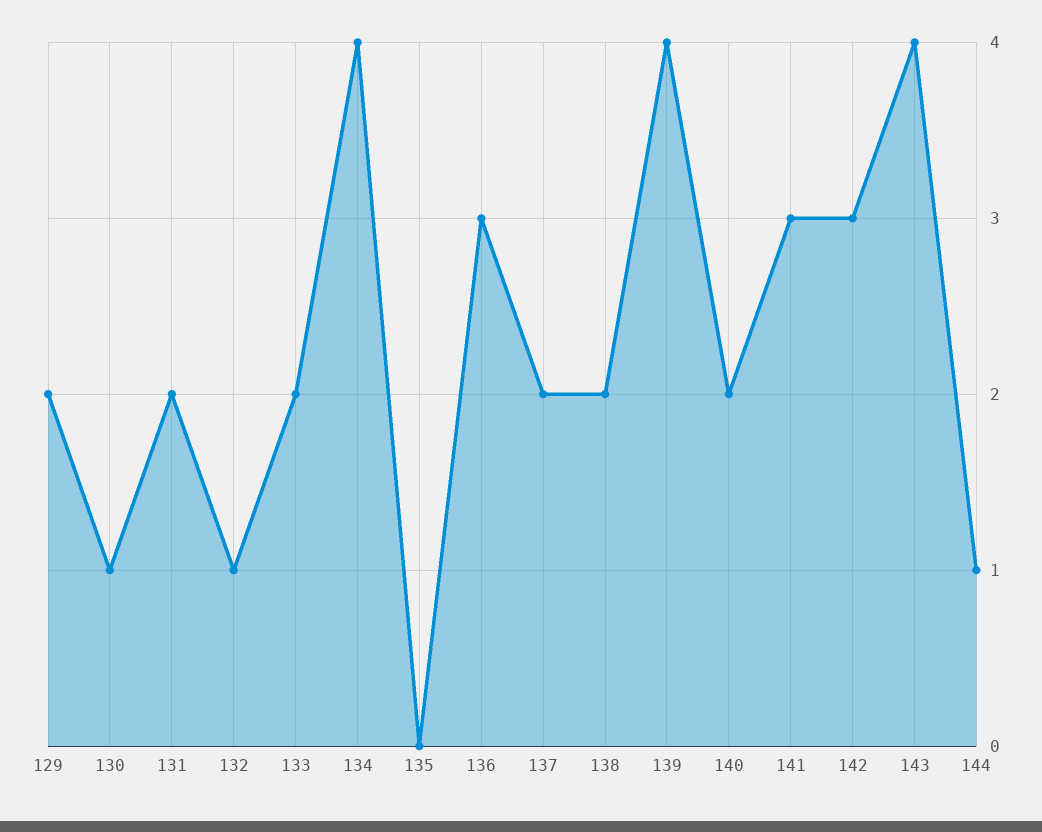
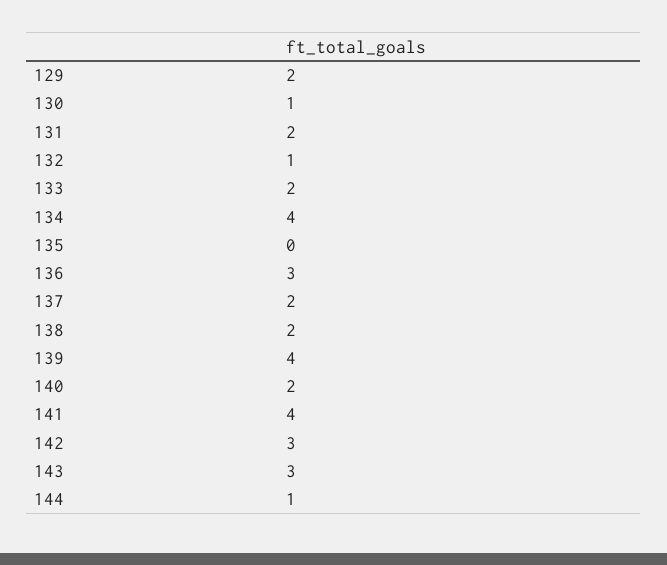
  {
    "129": 2,
    "130": 1,
    "131": 2,
    "132": 1,
    "133": 2,
    "134": 4,
    "135": 0,
    "136": 3,
    "137": 2,
    "138": 2,
    "139": 4,
    "140": 2,
-   "141": 3,
+   "141": 4,
    "142": 3,
-   "143": 4,
+   "143": 3,
    "144": 1
  }

